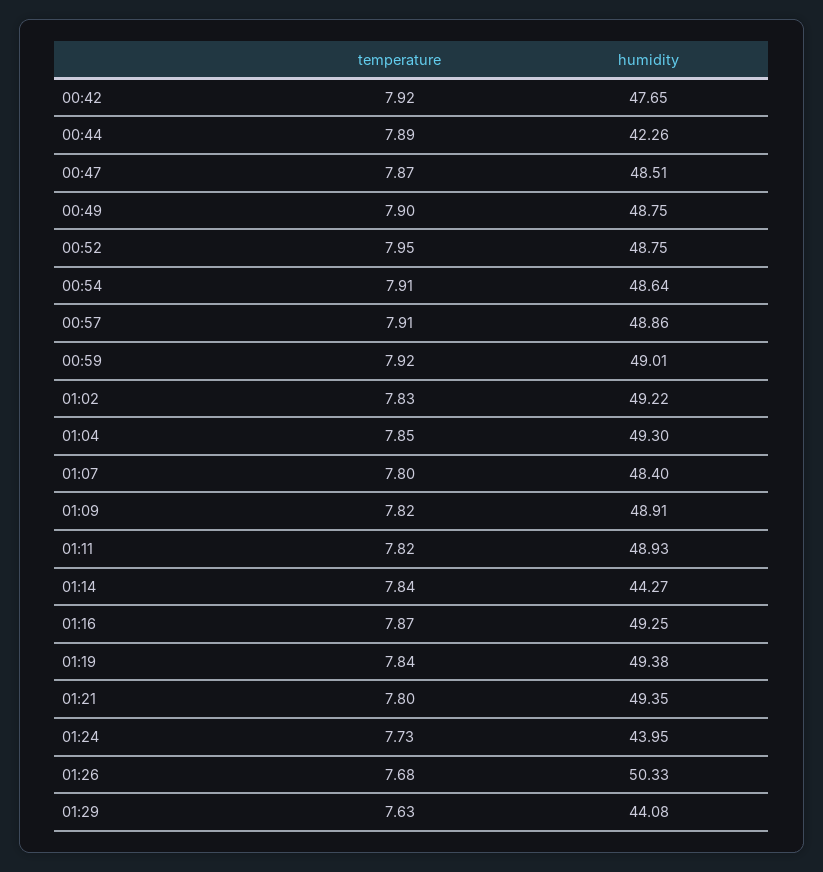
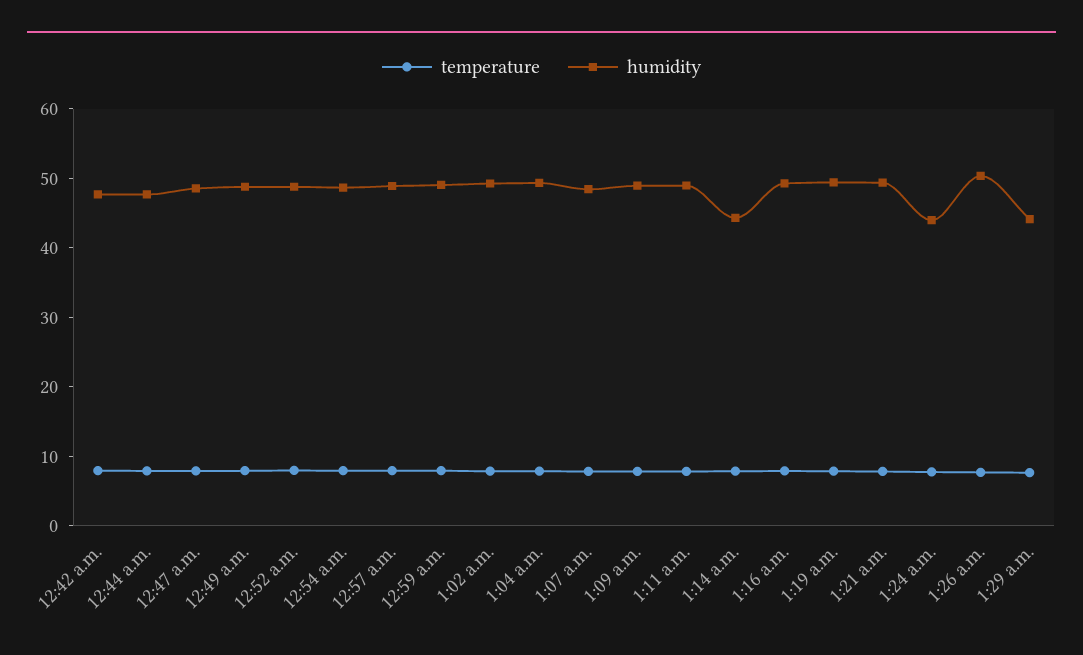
  {
    "temperature": {
      "00:42": 7.92,
      "00:44": 7.89,
      "00:47": 7.87,
      "00:49": 7.9,
      "00:52": 7.95,
      "00:54": 7.91,
      "00:57": 7.91,
      "00:59": 7.92,
      "01:02": 7.83,
      "01:04": 7.85,
      "01:07": 7.8,
      "01:09": 7.82,
      "01:11": 7.82,
      "01:14": 7.84,
      "01:16": 7.87,
      "01:19": 7.84,
      "01:21": 7.8,
      "01:24": 7.73,
      "01:26": 7.68,
      "01:29": 7.63
    },
    "humidity": {
      "00:42": 47.65,
-     "00:44": 42.26,
+     "00:44": 48,
      "00:47": 48.51,
      "00:49": 48.75,
      "00:52": 48.75,
      "00:54": 48.64,
      "00:57": 48.86,
      "00:59": 49.01,
      "01:02": 49.22,
      "01:04": 49.3,
      "01:07": 48.4,
      "01:09": 48.91,
      "01:11": 48.93,
      "01:14": 44.27,
      "01:16": 49.25,
      "01:19": 49.38,
      "01:21": 49.35,
      "01:24": 43.95,
      "01:26": 50.33,
      "01:29": 44.08
    }
  }

